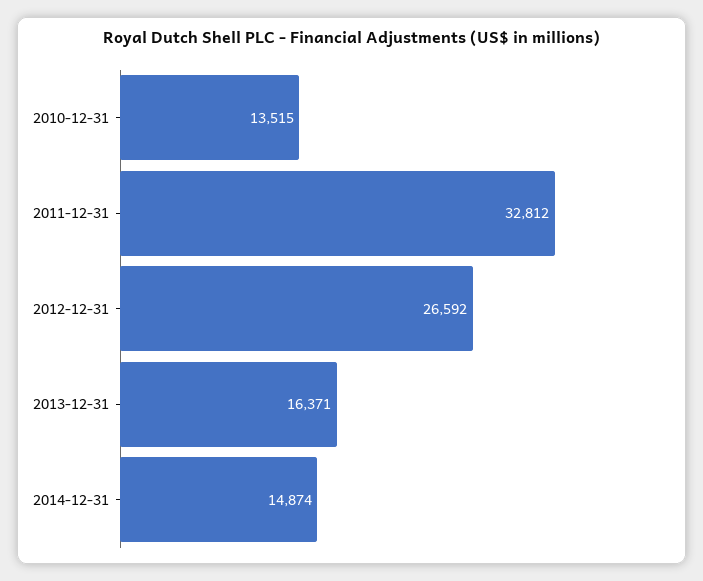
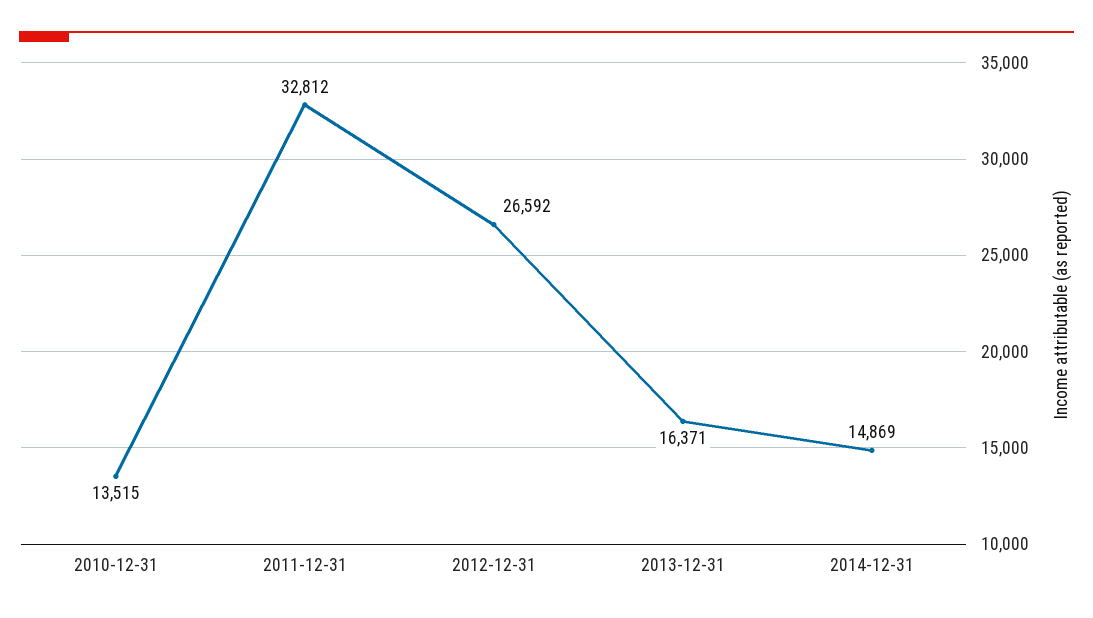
  {
    "2010-12-31": 13515,
    "2011-12-31": 32812,
    "2012-12-31": 26592,
    "2013-12-31": 16371,
-   "2014-12-31": 14874
+   "2014-12-31": 14869
  }

